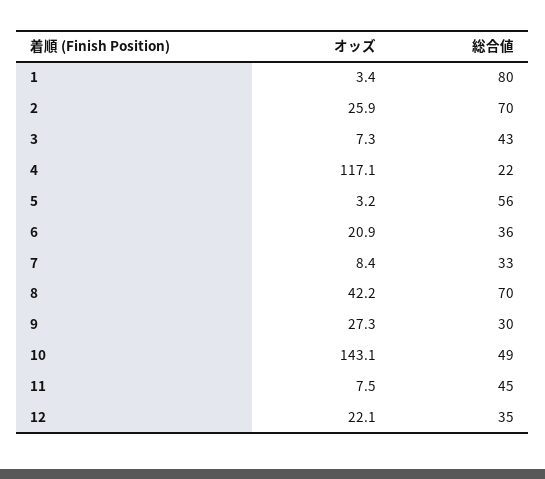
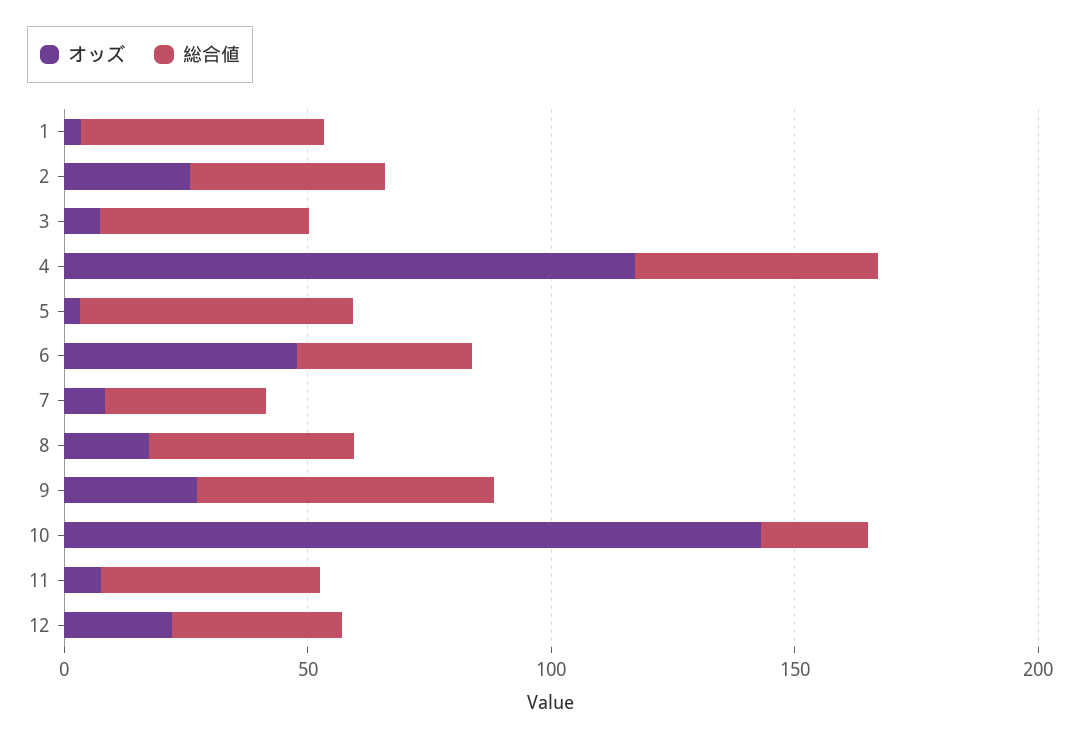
  {
    "オッズ": {
      "1": 3.4,
      "2": 25.9,
      "3": 7.3,
      "4": 117.1,
      "5": 3.2,
-     "6": 20.9,
+     "6": 50,
      "7": 8.4,
-     "8": 42.2,
+     "8": 20,
      "9": 27.3,
      "10": 143.1,
      "11": 7.5,
      "12": 22.1
    },
    "総合値": {
-     "1": 80,
+     "1": 50,
-     "2": 70,
+     "2": 40,
      "3": 43,
-     "4": 22,
+     "4": 50,
      "5": 56,
      "6": 36,
      "7": 33,
-     "8": 70,
+     "8": 40,
-     "9": 30,
+     "9": 60,
-     "10": 49,
+     "10": 20,
      "11": 45,
      "12": 35
    }
  }

